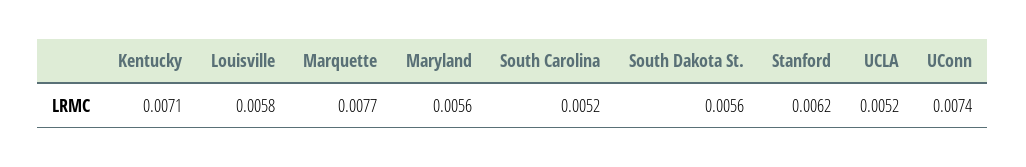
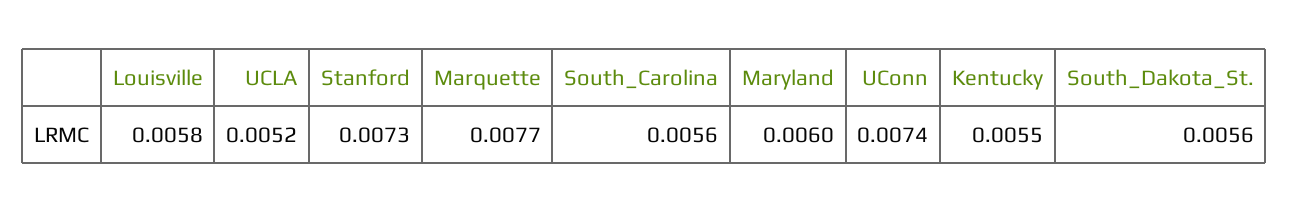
  {
-   "Kentucky": 0.0071,
+   "Kentucky": 0.0055,
    "Louisville": 0.0058,
    "Marquette": 0.0077,
-   "Maryland": 0.0056,
+   "Maryland": 0.006,
-   "South Carolina": 0.0052,
+   "South Carolina": 0.0056,
    "South Dakota St.": 0.0056,
-   "Stanford": 0.0062,
+   "Stanford": 0.0073,
    "UCLA": 0.0052,
    "UConn": 0.0074
  }

